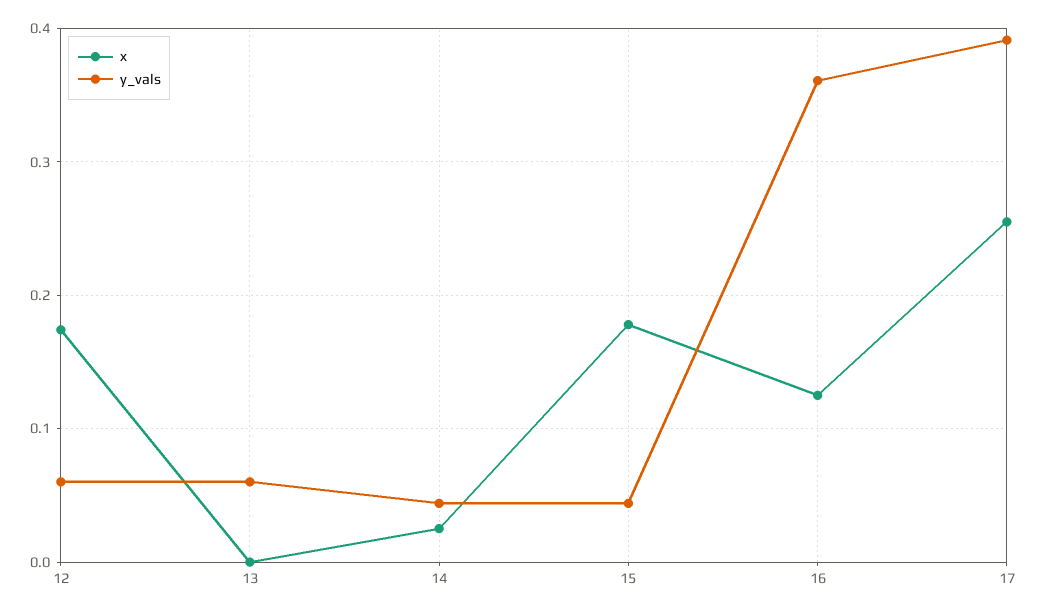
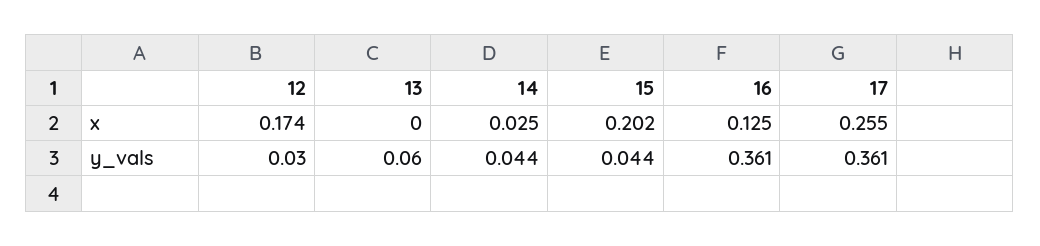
  {
    "x": {
      "12": 0.174,
      "13": 0,
      "14": 0.025,
-     "15": 0.18,
+     "15": 0.202,
      "16": 0.125,
      "17": 0.255
    },
    "y_vals": {
-     "12": 0.06,
+     "12": 0.03,
      "13": 0.06,
      "14": 0.044,
      "15": 0.044,
      "16": 0.361,
-     "17": 0.39
+     "17": 0.361
    }
  }

